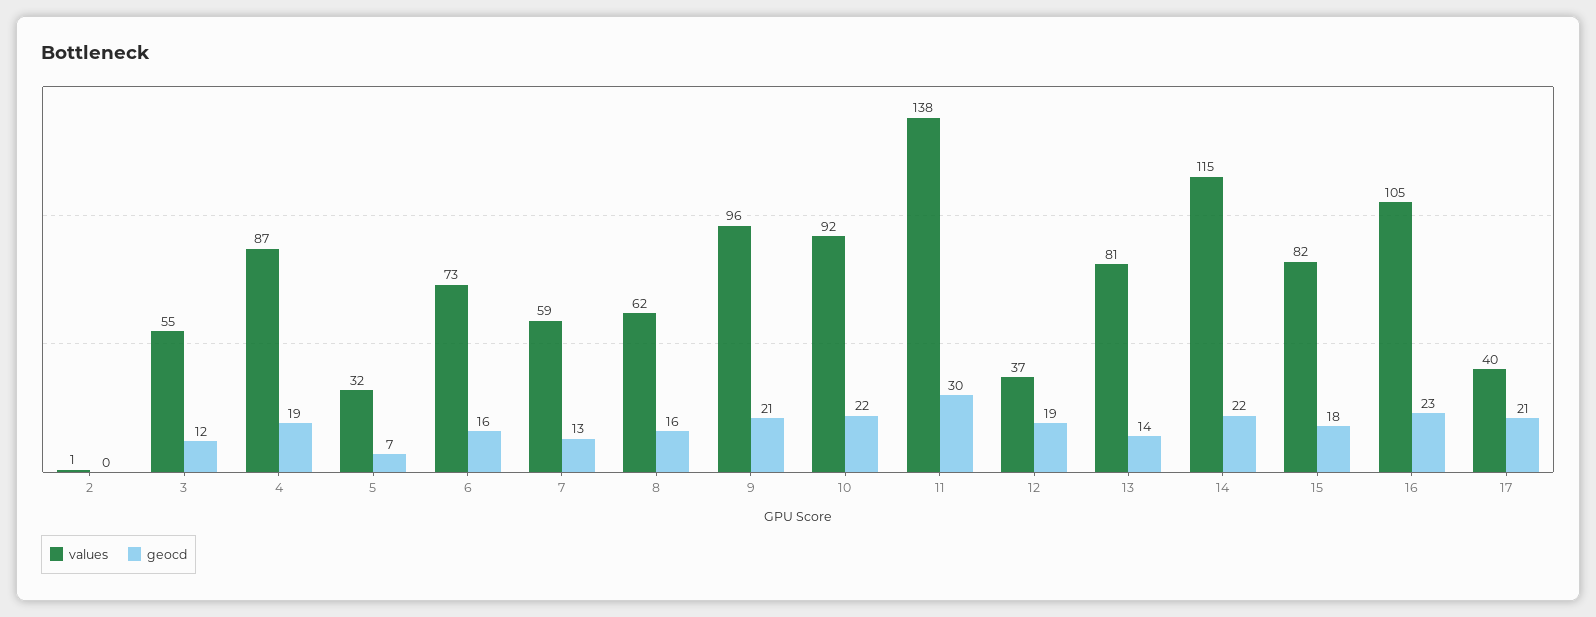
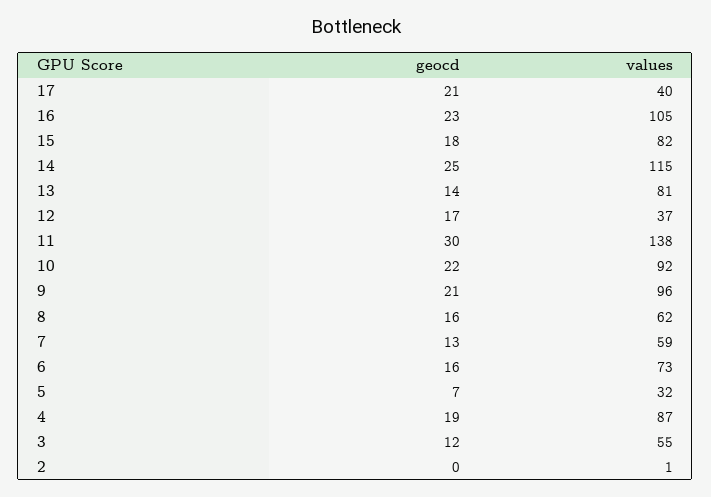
  {
    "values": {
      "2": 1,
      "3": 55,
      "4": 87,
      "5": 32,
      "6": 73,
      "7": 59,
      "8": 62,
      "9": 96,
      "10": 92,
      "11": 138,
      "12": 37,
      "13": 81,
      "14": 115,
      "15": 82,
      "16": 105,
      "17": 40
    },
    "geocd": {
      "2": 0,
      "3": 12,
      "4": 19,
      "5": 7,
      "6": 16,
      "7": 13,
      "8": 16,
      "9": 21,
      "10": 22,
      "11": 30,
-     "12": 19,
+     "12": 17,
      "13": 14,
-     "14": 22,
+     "14": 25,
      "15": 18,
      "16": 23,
      "17": 21
    }
  }

